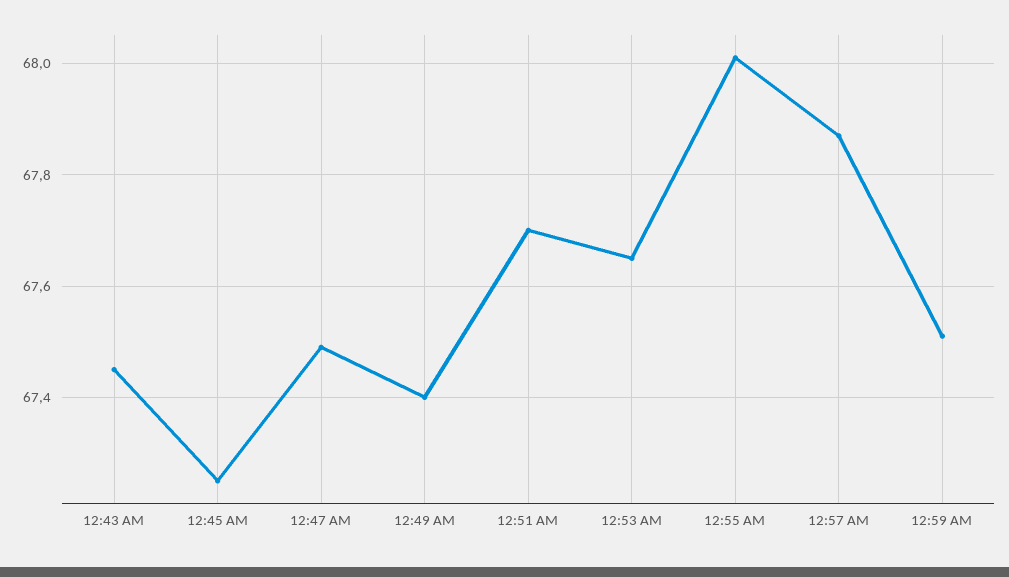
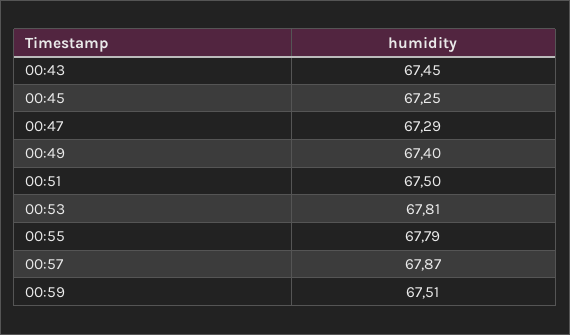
  {
    "12:43 AM": 67.45,
    "12:45 AM": 67.25,
-   "12:47 AM": 67.5,
+   "12:47 AM": 67.29,
    "12:49 AM": 67.4,
-   "12:51 AM": 67.7,
+   "12:51 AM": 67.5,
-   "12:53 AM": 67.65,
+   "12:53 AM": 67.81,
-   "12:55 AM": 68,
+   "12:55 AM": 67.79,
    "12:57 AM": 67.87,
    "12:59 AM": 67.51
  }

